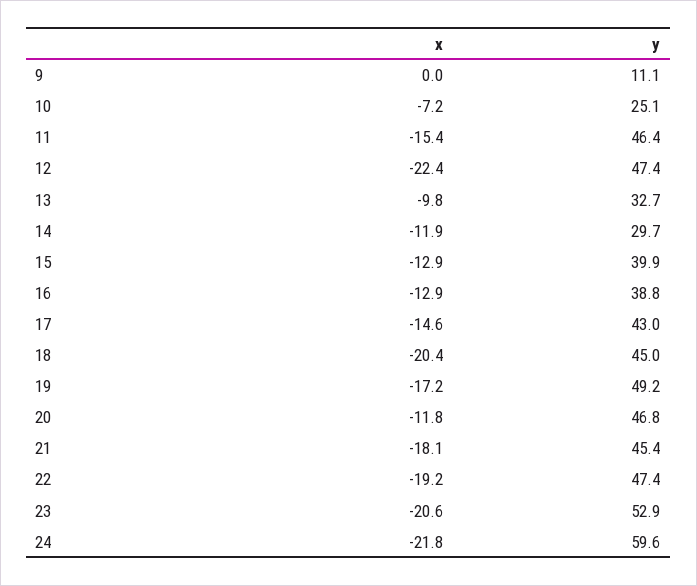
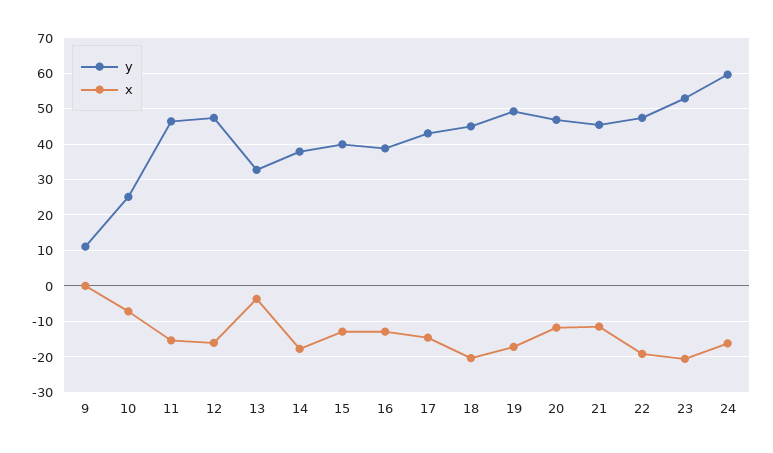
  {
    "x": {
      "9": 0,
      "10": -7.2,
      "11": -15.4,
-     "12": -22.4,
+     "12": -16,
-     "13": -9.8,
+     "13": -4,
-     "14": -11.9,
+     "14": -18,
      "15": -12.9,
      "16": -12.9,
      "17": -14.6,
      "18": -20.4,
      "19": -17.2,
      "20": -11.8,
-     "21": -18.1,
+     "21": -12,
      "22": -19.2,
      "23": -20.6,
-     "24": -21.8
+     "24": -16
    },
    "y": {
      "9": 11.1,
      "10": 25.1,
      "11": 46.4,
      "12": 47.4,
      "13": 32.7,
-     "14": 29.7,
+     "14": 38,
      "15": 39.9,
      "16": 38.8,
      "17": 43,
      "18": 45,
      "19": 49.2,
      "20": 46.8,
      "21": 45.4,
      "22": 47.4,
      "23": 52.9,
      "24": 59.6
    }
  }

